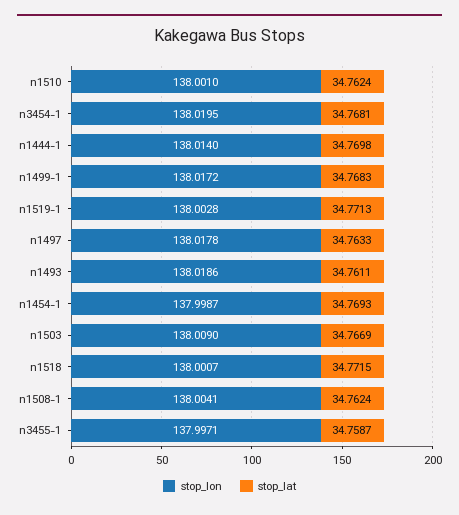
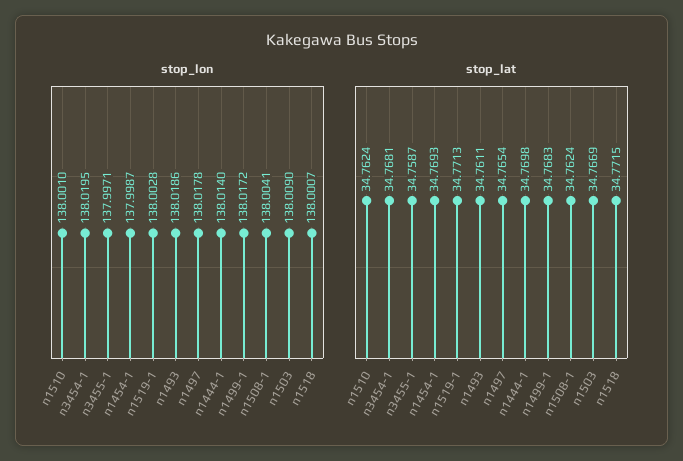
  {
    "stop_lon": {
      "n1510": 138.001,
      "n3454-1": 138.0195,
      "n1444-1": 138.014,
      "n1499-1": 138.0172,
      "n1519-1": 138.0028,
      "n1497": 138.0178,
      "n1493": 138.0186,
      "n1454-1": 137.9987,
      "n1503": 138.009,
      "n1518": 138.0007,
      "n1508-1": 138.0041,
      "n3455-1": 137.9971
    },
    "stop_lat": {
      "n1510": 34.7624,
      "n3454-1": 34.7681,
      "n1444-1": 34.7698,
      "n1499-1": 34.7683,
      "n1519-1": 34.7713,
-     "n1497": 34.7633,
+     "n1497": 34.7654,
      "n1493": 34.7611,
      "n1454-1": 34.7693,
      "n1503": 34.7669,
      "n1518": 34.7715,
      "n1508-1": 34.7624,
      "n3455-1": 34.7587
    }
  }

